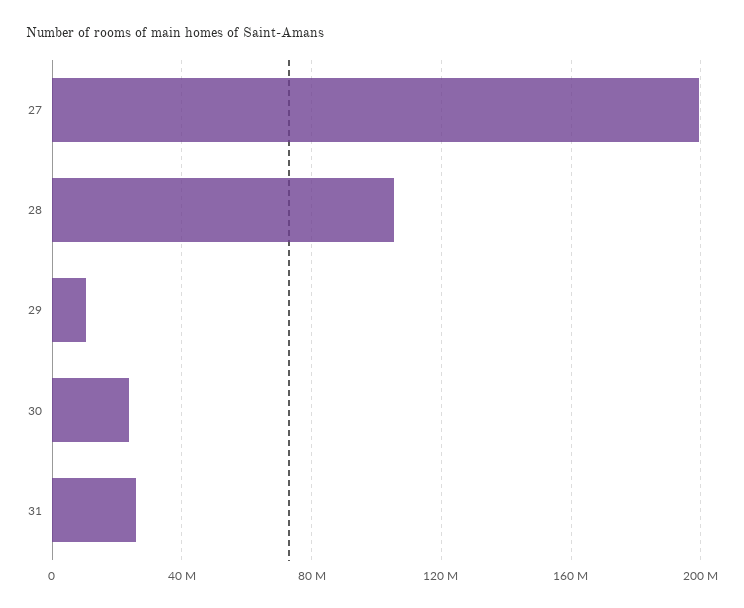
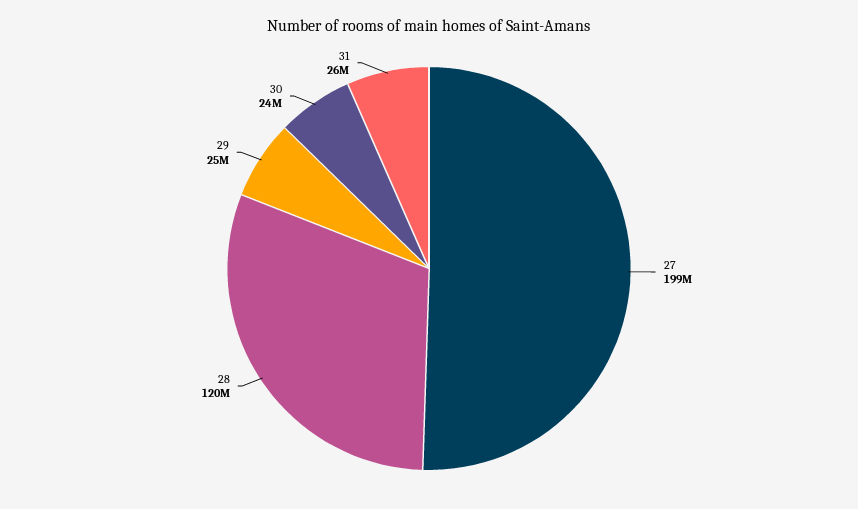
  {
    "27": 199000000,
-   "28": 105000000,
+   "28": 120000000,
-   "29": 10000000,
+   "29": 25000000,
    "30": 24000000,
    "31": 26000000
  }

